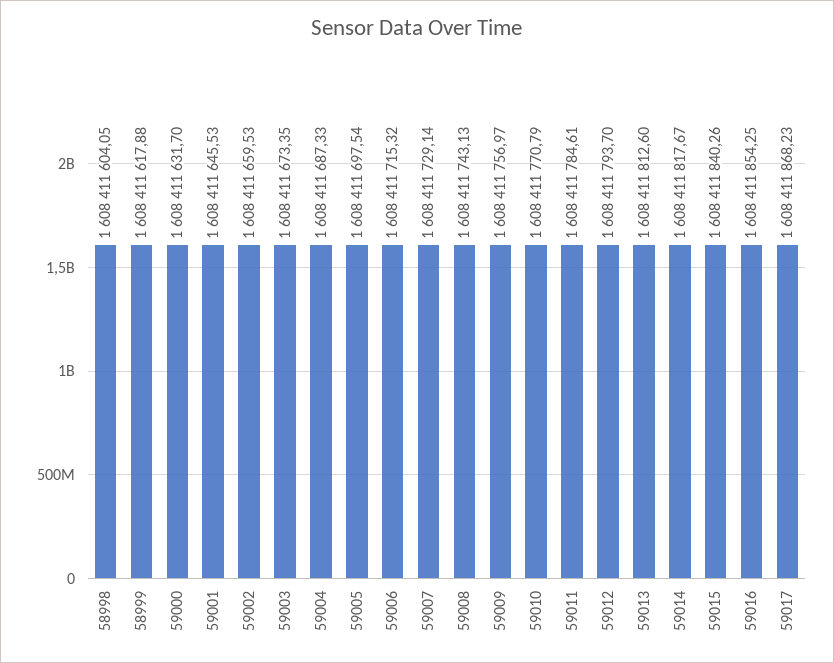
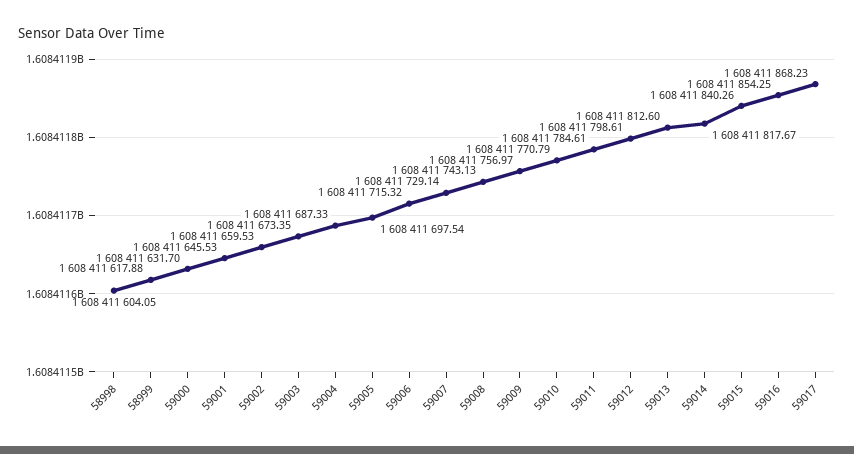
  {
    "58998": 1608411604.05,
    "58999": 1608411617.88,
    "59000": 1608411631.7,
    "59001": 1608411645.53,
    "59002": 1608411659.53,
    "59003": 1608411673.35,
    "59004": 1608411687.33,
    "59005": 1608411697.54,
    "59006": 1608411715.32,
    "59007": 1608411729.14,
    "59008": 1608411743.13,
    "59009": 1608411756.97,
    "59010": 1608411770.79,
    "59011": 1608411784.61,
-   "59012": 1608411793.7,
+   "59012": 1608411798.61,
    "59013": 1608411812.6,
    "59014": 1608411817.67,
    "59015": 1608411840.26,
    "59016": 1608411854.25,
    "59017": 1608411868.23
  }

